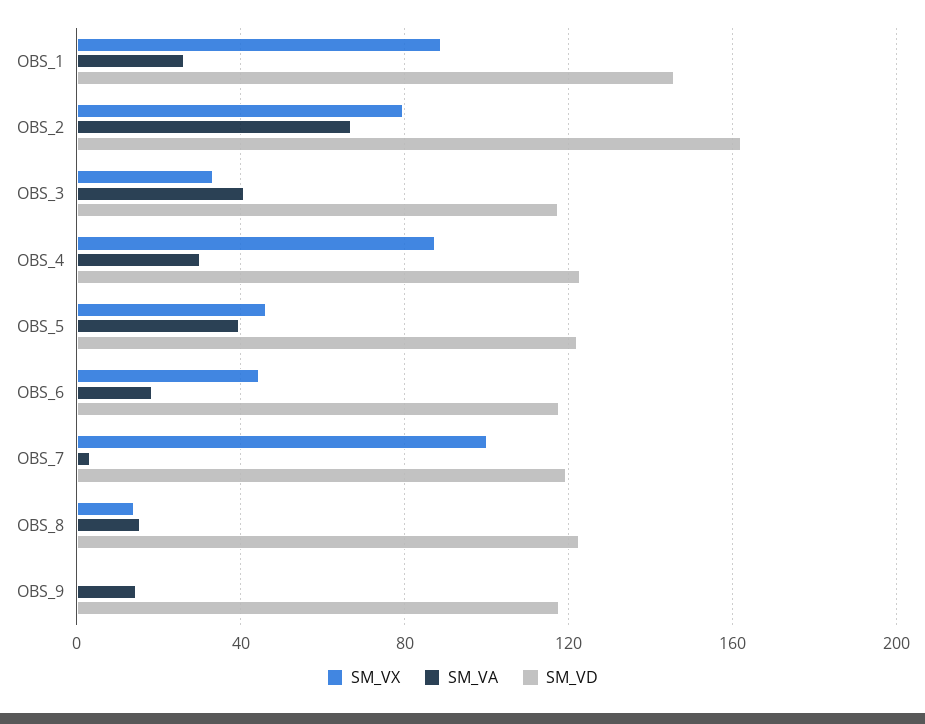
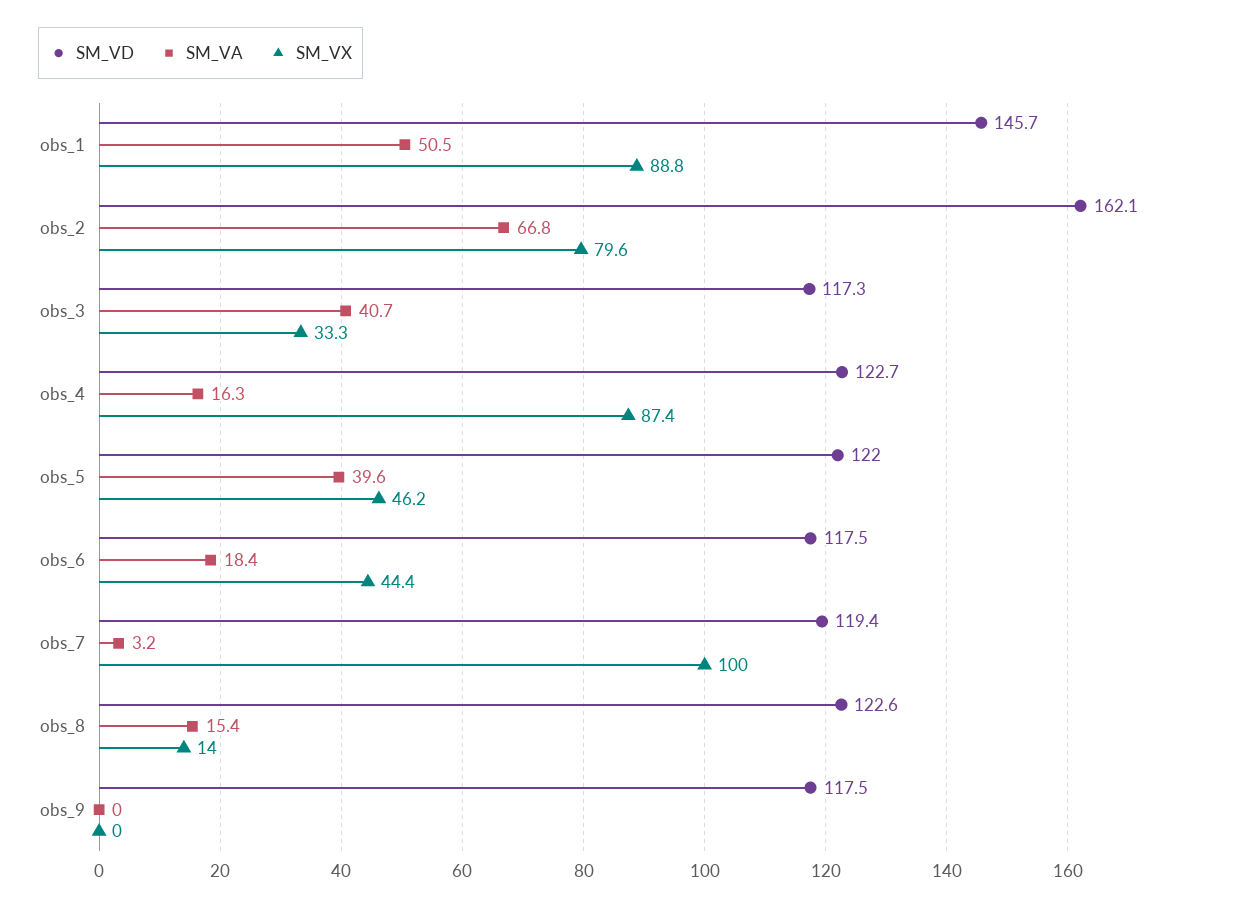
  {
    "SM_VX": {
      "OBS_1": 88.8,
      "OBS_2": 79.6,
      "OBS_3": 33.3,
      "OBS_4": 87.4,
      "OBS_5": 46.2,
      "OBS_6": 44.4,
      "OBS_7": 100,
      "OBS_8": 14,
      "OBS_9": 0
    },
    "SM_VA": {
-     "OBS_1": 25,
+     "OBS_1": 50.5,
      "OBS_2": 66.8,
      "OBS_3": 40.7,
-     "OBS_4": 30,
+     "OBS_4": 16.3,
      "OBS_5": 39.6,
      "OBS_6": 18.4,
      "OBS_7": 3.2,
      "OBS_8": 15.4,
-     "OBS_9": 15
+     "OBS_9": 0
    },
    "SM_VD": {
      "OBS_1": 145.7,
      "OBS_2": 162.1,
      "OBS_3": 117.3,
      "OBS_4": 122.7,
      "OBS_5": 122,
      "OBS_6": 117.5,
      "OBS_7": 119.4,
      "OBS_8": 122.6,
      "OBS_9": 117.5
    }
  }

